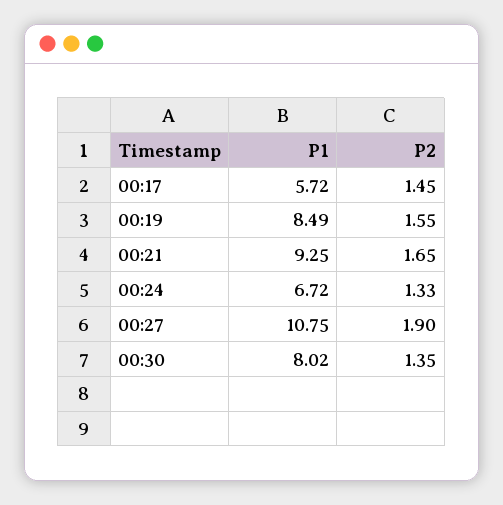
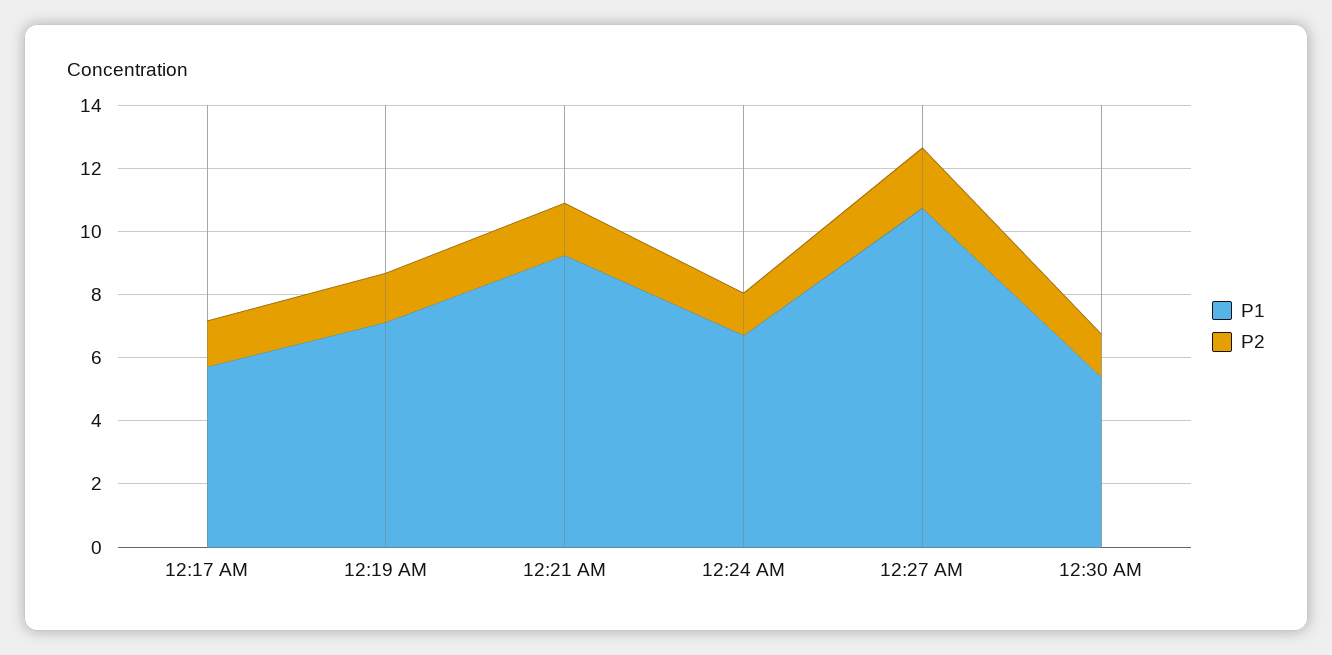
  {
    "P1": {
      "00:17": 5.72,
-     "00:19": 8.49,
+     "00:19": 7,
      "00:21": 9.25,
      "00:24": 6.72,
      "00:27": 10.75,
-     "00:30": 8.02
+     "00:30": 5.5
    },
    "P2": {
      "00:17": 1.45,
      "00:19": 1.55,
      "00:21": 1.65,
      "00:24": 1.33,
      "00:27": 1.9,
      "00:30": 1.35
    }
  }

